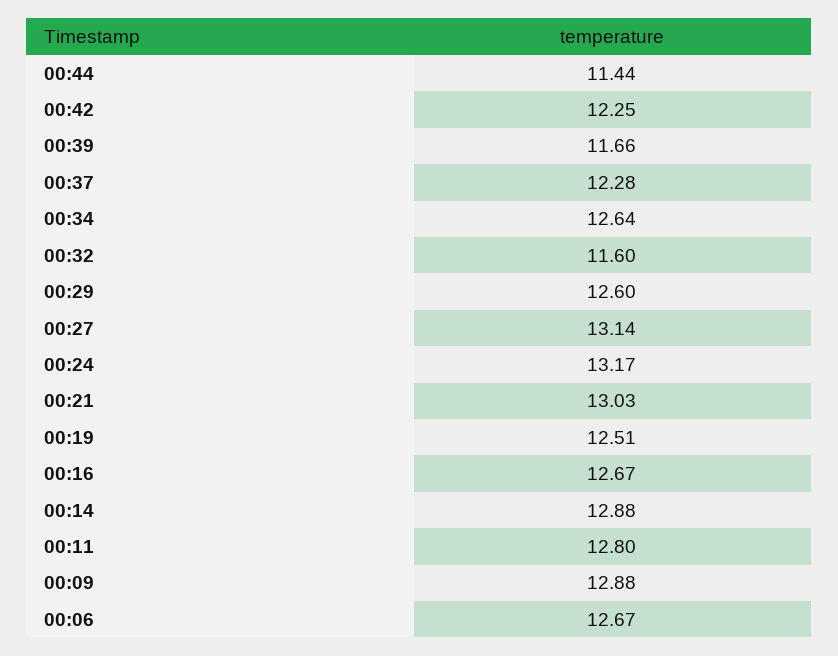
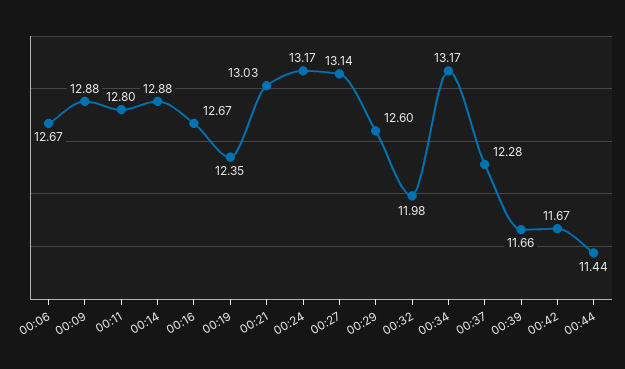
  {
    "00:44": 11.44,
-   "00:42": 12.25,
+   "00:42": 11.67,
    "00:39": 11.66,
    "00:37": 12.28,
-   "00:34": 12.64,
+   "00:34": 13.17,
-   "00:32": 11.6,
+   "00:32": 11.98,
    "00:29": 12.6,
    "00:27": 13.14,
    "00:24": 13.17,
    "00:21": 13.03,
-   "00:19": 12.51,
+   "00:19": 12.35,
    "00:16": 12.67,
    "00:14": 12.88,
    "00:11": 12.8,
    "00:09": 12.88,
    "00:06": 12.67
  }

